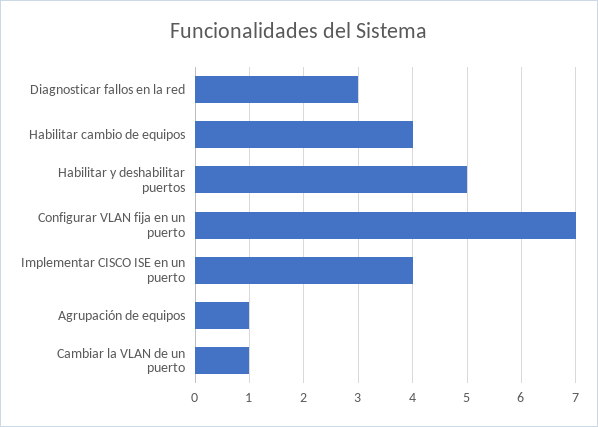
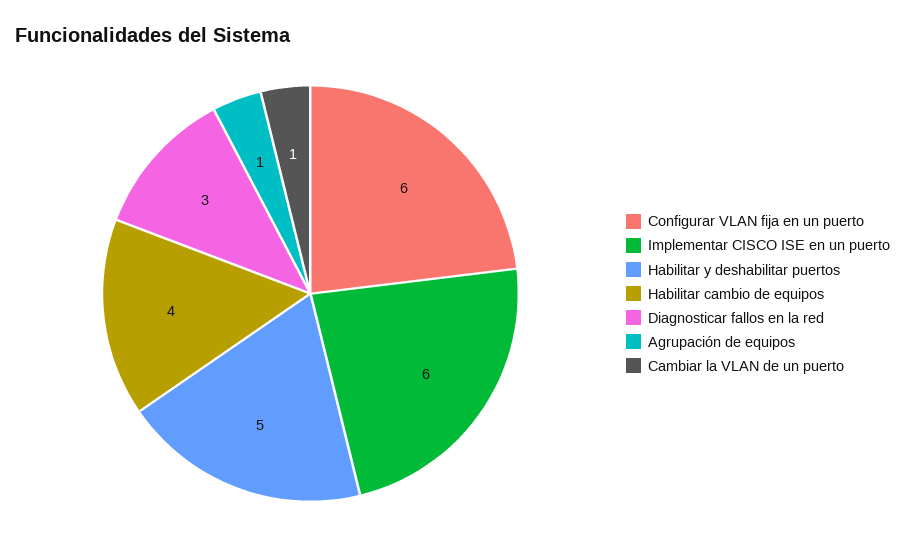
  {
    "Diagnosticar fallos en la red": 3,
    "Habilitar cambio de equipos": 4,
    "Habilitar y deshabilitar puertos": 5,
-   "Configurar VLAN fija en un puerto": 7,
+   "Configurar VLAN fija en un puerto": 6,
-   "Implementar CISCO ISE en un puerto": 4,
+   "Implementar CISCO ISE en un puerto": 6,
    "Agrupación de equipos": 1,
    "Cambiar la VLAN de un puerto": 1
  }

